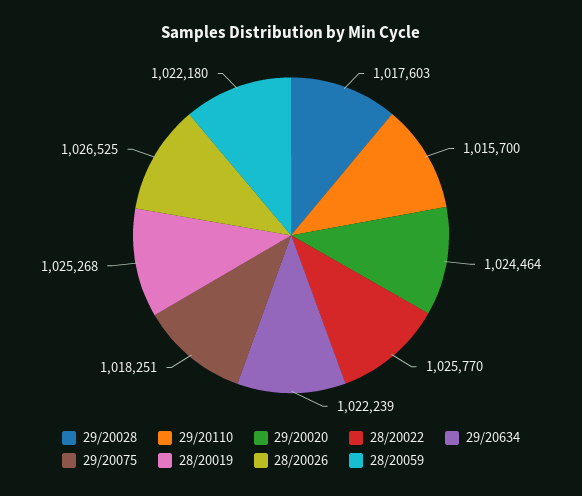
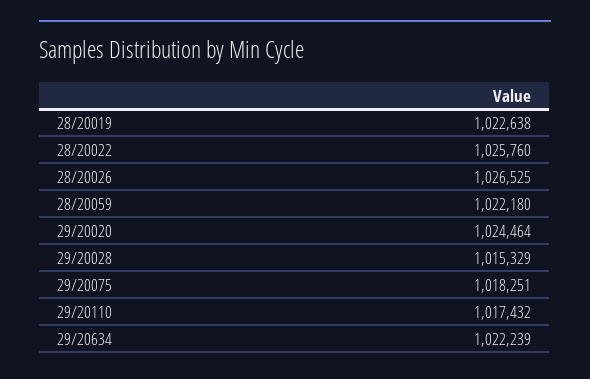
  {
-   "29/20028": 1017603,
+   "29/20028": 1015329,
-   "29/20110": 1015700,
+   "29/20110": 1017432,
    "29/20020": 1024464,
-   "28/20022": 1025770,
+   "28/20022": 1025760,
    "29/20634": 1022239,
    "29/20075": 1018251,
-   "28/20019": 1025268,
+   "28/20019": 1022638,
    "28/20026": 1026525,
    "28/20059": 1022180
  }

